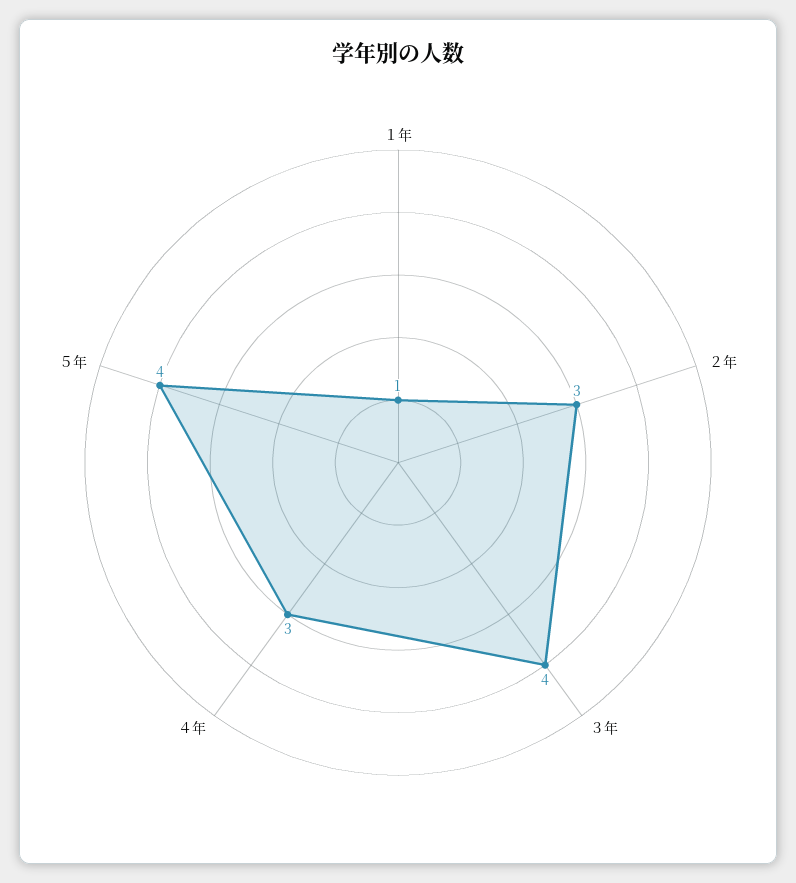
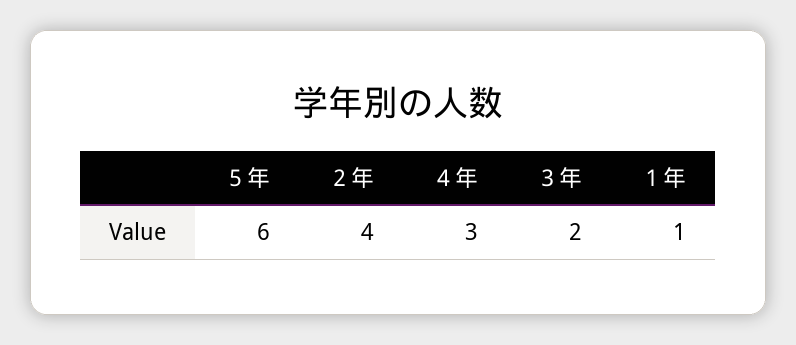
  {
    "１年": 1,
-   "２年": 3,
+   "２年": 4,
-   "３年": 4,
+   "３年": 2,
    "４年": 3,
-   "５年": 4
+   "５年": 6
  }

